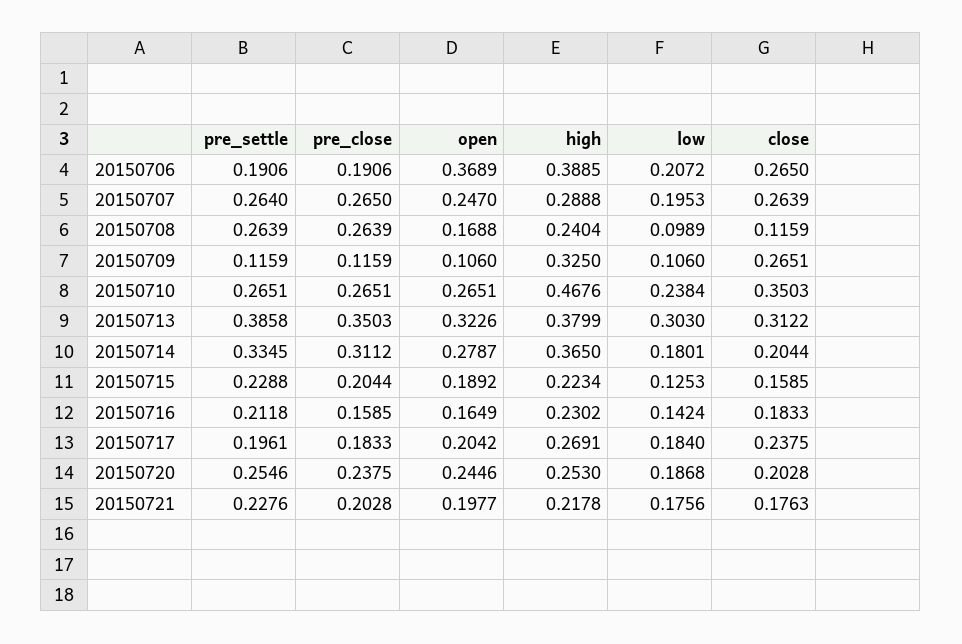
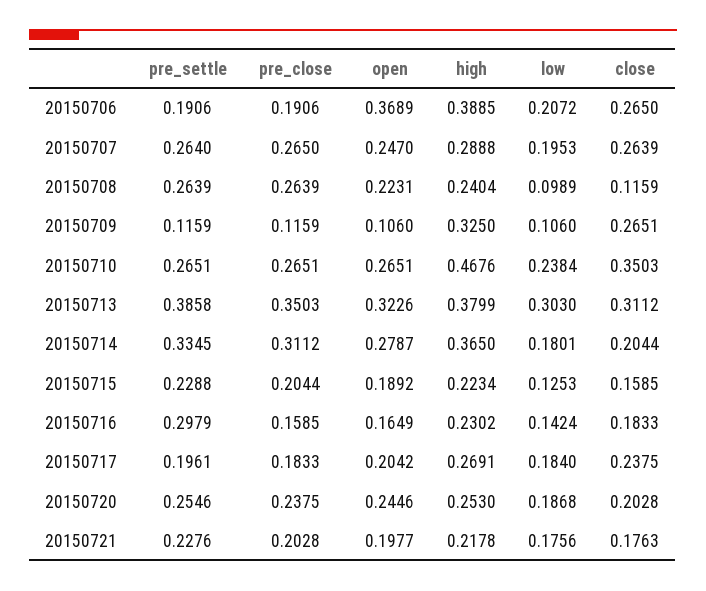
  {
    "pre_settle": {
      "20150706": 0.1906,
      "20150707": 0.264,
      "20150708": 0.2639,
      "20150709": 0.1159,
      "20150710": 0.2651,
      "20150713": 0.3858,
      "20150714": 0.3345,
      "20150715": 0.2288,
-     "20150716": 0.2118,
+     "20150716": 0.2979,
      "20150717": 0.1961,
      "20150720": 0.2546,
      "20150721": 0.2276
    },
    "pre_close": {
      "20150706": 0.1906,
      "20150707": 0.265,
      "20150708": 0.2639,
      "20150709": 0.1159,
      "20150710": 0.2651,
      "20150713": 0.3503,
      "20150714": 0.3112,
      "20150715": 0.2044,
      "20150716": 0.1585,
      "20150717": 0.1833,
      "20150720": 0.2375,
      "20150721": 0.2028
    },
    "open": {
      "20150706": 0.3689,
      "20150707": 0.247,
-     "20150708": 0.1688,
+     "20150708": 0.2231,
      "20150709": 0.106,
      "20150710": 0.2651,
      "20150713": 0.3226,
      "20150714": 0.2787,
      "20150715": 0.1892,
      "20150716": 0.1649,
      "20150717": 0.2042,
      "20150720": 0.2446,
      "20150721": 0.1977
    },
    "high": {
      "20150706": 0.3885,
      "20150707": 0.2888,
      "20150708": 0.2404,
      "20150709": 0.325,
      "20150710": 0.4676,
      "20150713": 0.3799,
      "20150714": 0.365,
      "20150715": 0.2234,
      "20150716": 0.2302,
      "20150717": 0.2691,
      "20150720": 0.253,
      "20150721": 0.2178
    },
    "low": {
      "20150706": 0.2072,
      "20150707": 0.1953,
      "20150708": 0.0989,
      "20150709": 0.106,
      "20150710": 0.2384,
      "20150713": 0.303,
      "20150714": 0.1801,
      "20150715": 0.1253,
      "20150716": 0.1424,
      "20150717": 0.184,
      "20150720": 0.1868,
      "20150721": 0.1756
    },
    "close": {
      "20150706": 0.265,
      "20150707": 0.2639,
      "20150708": 0.1159,
      "20150709": 0.2651,
      "20150710": 0.3503,
-     "20150713": 0.3122,
+     "20150713": 0.3112,
      "20150714": 0.2044,
      "20150715": 0.1585,
      "20150716": 0.1833,
      "20150717": 0.2375,
      "20150720": 0.2028,
      "20150721": 0.1763
    }
  }

